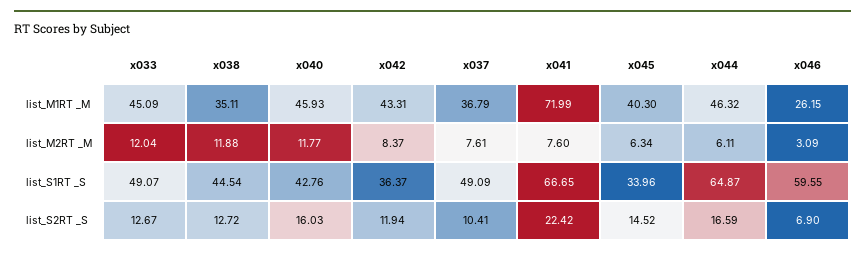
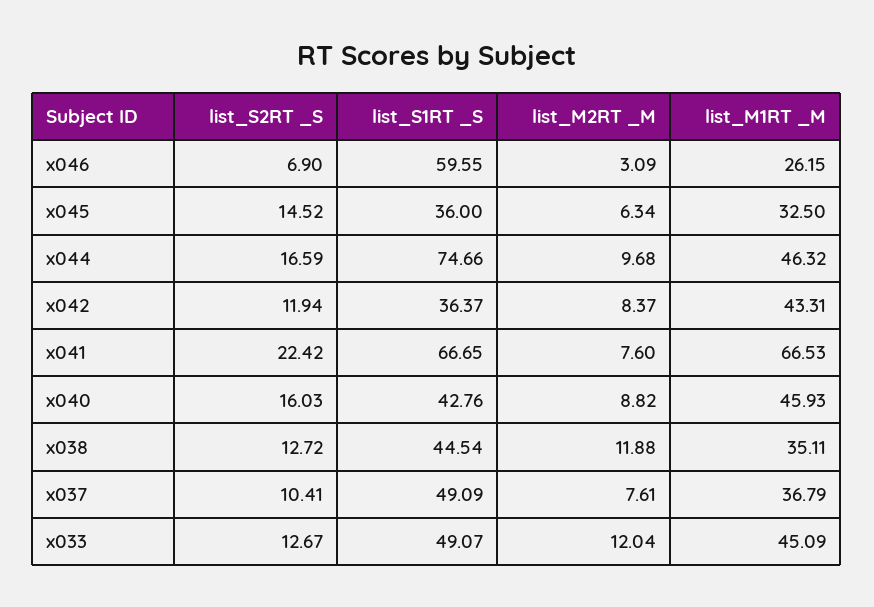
  {
    "x033": {
      "list_M1RT _M": 45.09,
      "list_M2RT _M": 12.04,
      "list_S1RT _S": 49.07,
      "list_S2RT _S": 12.67
    },
    "x038": {
      "list_M1RT _M": 35.11,
      "list_M2RT _M": 11.88,
      "list_S1RT _S": 44.54,
      "list_S2RT _S": 12.72
    },
    "x040": {
      "list_M1RT _M": 45.93,
-     "list_M2RT _M": 11.77,
+     "list_M2RT _M": 8.82,
      "list_S1RT _S": 42.76,
      "list_S2RT _S": 16.03
    },
    "x042": {
      "list_M1RT _M": 43.31,
      "list_M2RT _M": 8.37,
      "list_S1RT _S": 36.37,
      "list_S2RT _S": 11.94
    },
    "x037": {
      "list_M1RT _M": 36.79,
      "list_M2RT _M": 7.61,
      "list_S1RT _S": 49.09,
      "list_S2RT _S": 10.41
    },
    "x041": {
-     "list_M1RT _M": 71.99,
+     "list_M1RT _M": 66.53,
      "list_M2RT _M": 7.6,
      "list_S1RT _S": 66.65,
      "list_S2RT _S": 22.42
    },
    "x045": {
-     "list_M1RT _M": 40.3,
+     "list_M1RT _M": 32.5,
      "list_M2RT _M": 6.34,
-     "list_S1RT _S": 33.96,
+     "list_S1RT _S": 36,
      "list_S2RT _S": 14.52
    },
    "x044": {
      "list_M1RT _M": 46.32,
-     "list_M2RT _M": 6.11,
+     "list_M2RT _M": 9.68,
-     "list_S1RT _S": 64.87,
+     "list_S1RT _S": 74.66,
      "list_S2RT _S": 16.59
    },
    "x046": {
      "list_M1RT _M": 26.15,
      "list_M2RT _M": 3.09,
      "list_S1RT _S": 59.55,
      "list_S2RT _S": 6.9
    }
  }

